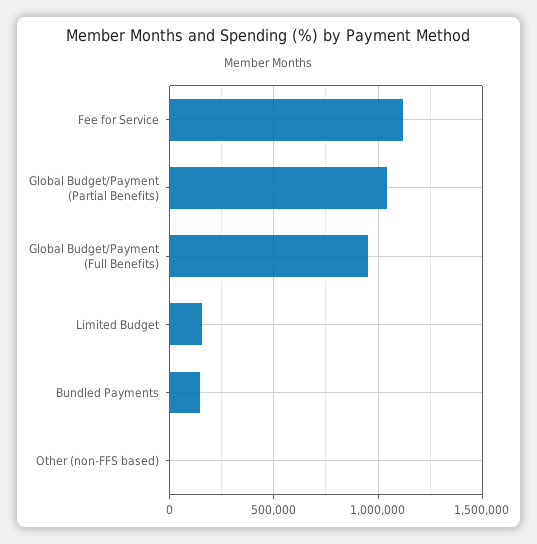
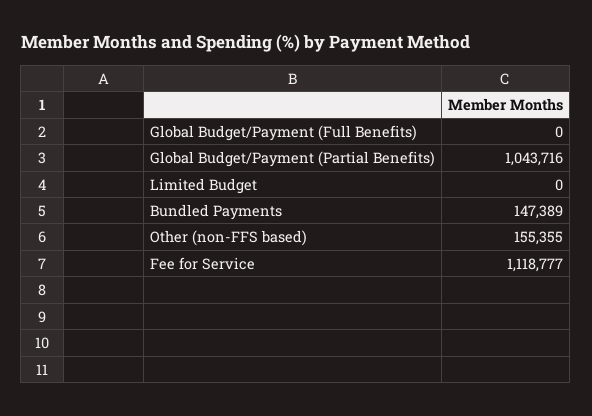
  {
    "Fee for Service": 1118777,
    "Global Budget/Payment (Partial Benefits)": 1043716,
-   "Global Budget/Payment (Full Benefits)": 950000,
+   "Global Budget/Payment (Full Benefits)": 0,
-   "Limited Budget": 150000,
+   "Limited Budget": 0,
    "Bundled Payments": 147389,
-   "Other (non-FFS based)": 0
+   "Other (non-FFS based)": 155355
  }

